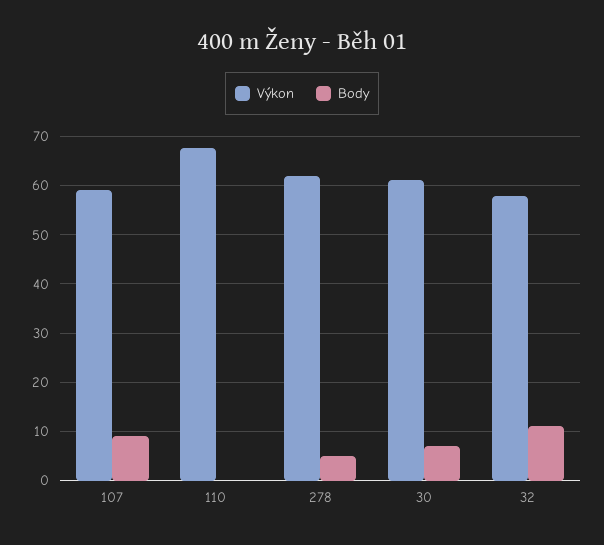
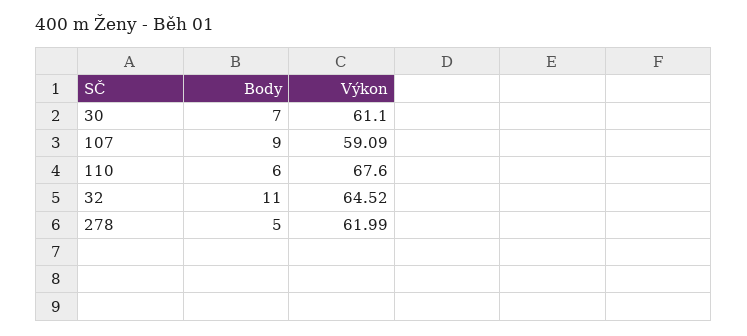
  {
    "Výkon": {
      "107": 59.09,
      "110": 67.6,
      "278": 61.99,
      "30": 61.1,
-     "32": 58
+     "32": 64.52
    },
    "Body": {
      "107": 9,
-     "110": 0,
+     "110": 6,
      "278": 5,
      "30": 7,
      "32": 11
    }
  }

